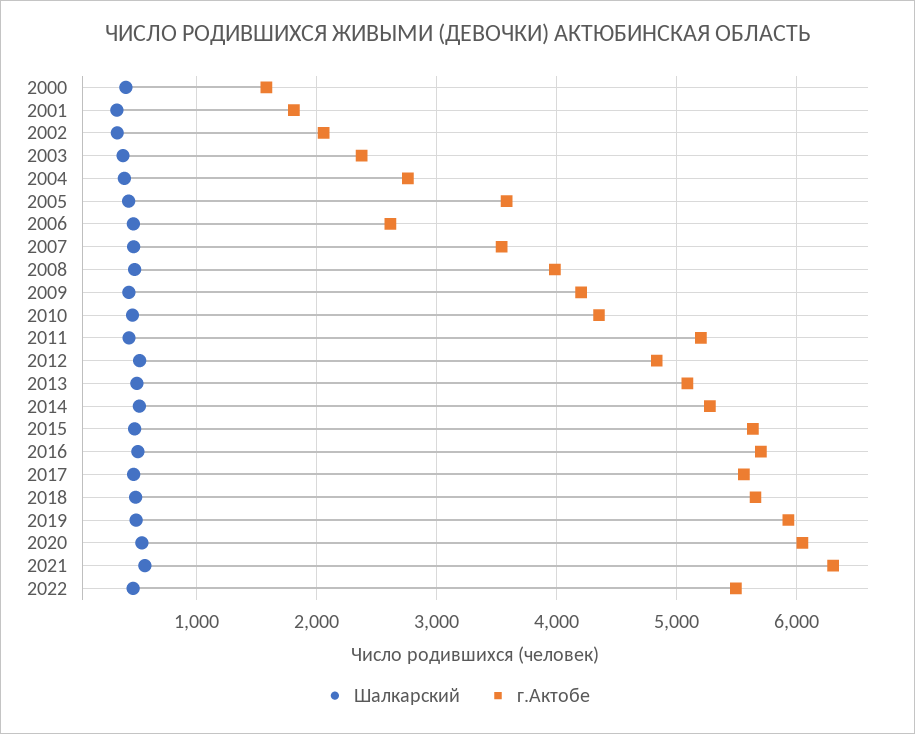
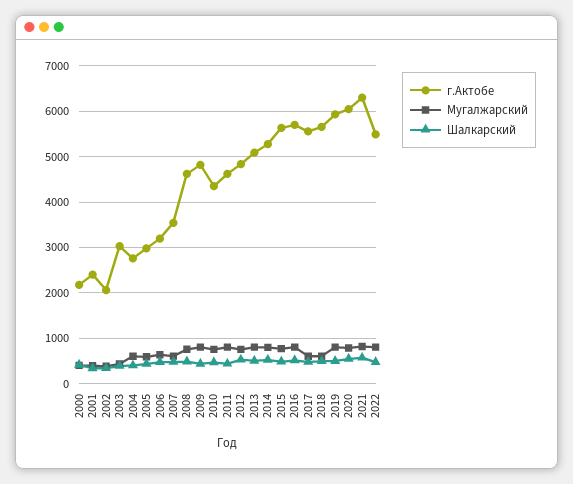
  {
    "Шалкарский": {
      "2000": 400,
      "2001": 300,
      "2002": 300,
      "2003": 400,
      "2004": 400,
      "2005": 400,
      "2006": 500,
      "2007": 500,
      "2008": 500,
      "2009": 400,
      "2010": 500,
      "2011": 400,
      "2012": 500,
      "2013": 500,
      "2014": 500,
      "2015": 500,
      "2016": 500,
      "2017": 500,
      "2018": 500,
      "2019": 500,
      "2020": 500,
      "2021": 600,
      "2022": 500
    },
    "г.Актобе": {
-     "2000": 1600,
+     "2000": 2200,
-     "2001": 1800,
+     "2001": 2400,
      "2002": 2100,
-     "2003": 2400,
+     "2003": 3000,
      "2004": 2800,
-     "2005": 3600,
+     "2005": 3000,
-     "2006": 2600,
+     "2006": 3200,
      "2007": 3500,
-     "2008": 4000,
+     "2008": 4600,
-     "2009": 4200,
+     "2009": 4800,
      "2010": 4400,
-     "2011": 5200,
+     "2011": 4600,
      "2012": 4800,
      "2013": 5100,
      "2014": 5300,
      "2015": 5600,
      "2016": 5700,
      "2017": 5600,
      "2018": 5700,
      "2019": 5900,
      "2020": 6000,
      "2021": 6300,
      "2022": 5500
-   }
+   },
+   "Мугалжарский": {
+     "2000": 400,
+     "2001": 400,
+     "2002": 400,
+     "2003": 400,
+     "2004": 600,
+     "2005": 600,
+     "2006": 600,
+     "2007": 600,
+     "2008": 800,
+     "2009": 800,
+     "2010": 800,
+     "2011": 800,
+     "2012": 800,
+     "2013": 800,
+     "2014": 800,
+     "2015": 800,
+     "2016": 800,
+     "2017": 600,
+     "2018": 600,
+     "2019": 800,
+     "2020": 800,
+     "2021": 800,
+     "2022": 800
+   }
  }

